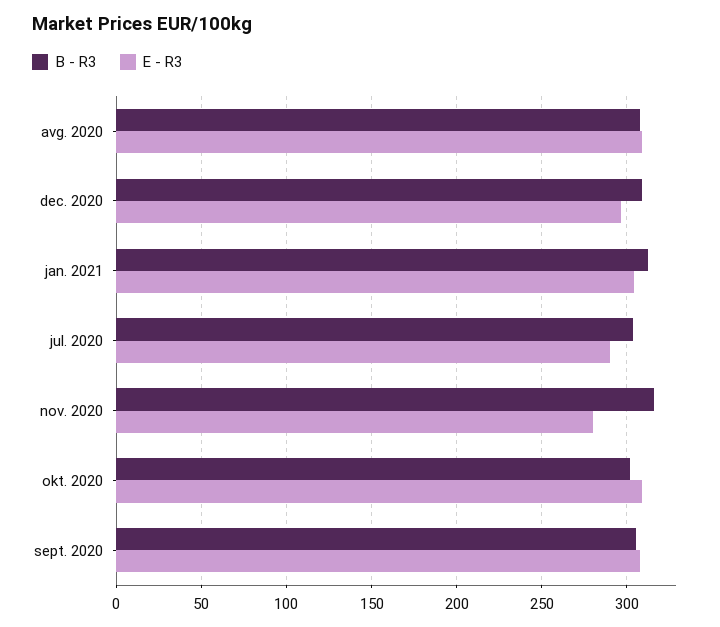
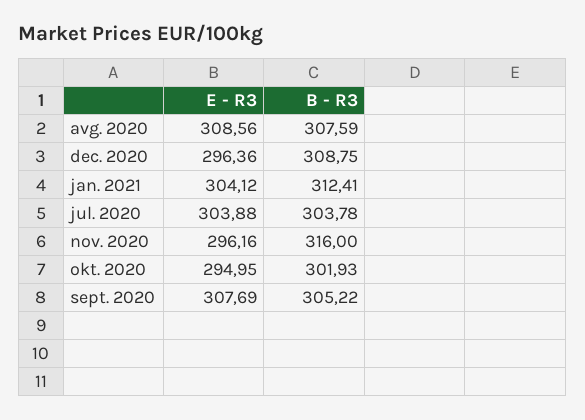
  {
    "B - R3": {
      "avg. 2020": 307.59,
      "dec. 2020": 308.75,
      "jan. 2021": 312.41,
      "jul. 2020": 303.78,
      "nov. 2020": 316,
      "okt. 2020": 301.93,
      "sept. 2020": 305.22
    },
    "E - R3": {
      "avg. 2020": 308.56,
      "dec. 2020": 296.36,
      "jan. 2021": 304.12,
-     "jul. 2020": 290,
+     "jul. 2020": 303.88,
-     "nov. 2020": 280,
+     "nov. 2020": 296.16,
-     "okt. 2020": 310,
+     "okt. 2020": 294.95,
      "sept. 2020": 307.69
    }
  }

